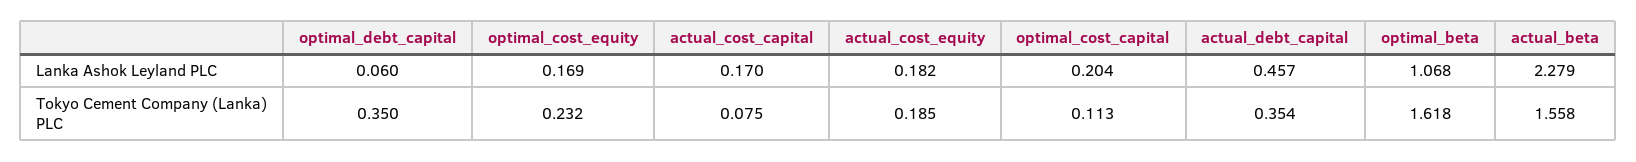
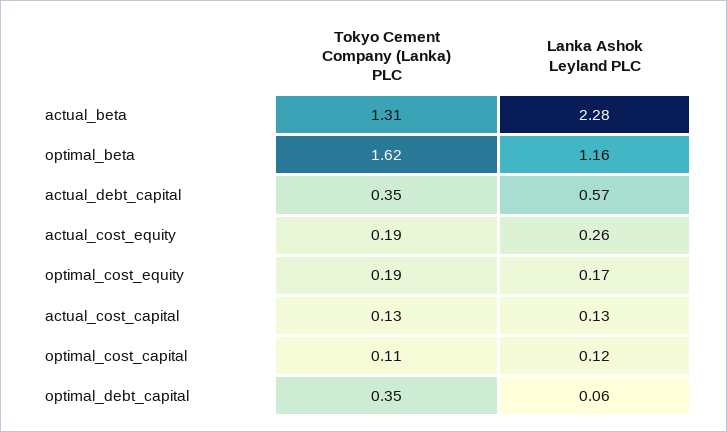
  {
    "optimal_debt_capital": {
      "Lanka Ashok Leyland PLC": 0.06,
      "Tokyo Cement Company (Lanka) PLC": 0.35
    },
    "optimal_cost_equity": {
      "Lanka Ashok Leyland PLC": 0.169,
-     "Tokyo Cement Company (Lanka) PLC": 0.232
+     "Tokyo Cement Company (Lanka) PLC": 0.19
    },
    "actual_cost_capital": {
-     "Lanka Ashok Leyland PLC": 0.17,
+     "Lanka Ashok Leyland PLC": 0.13,
-     "Tokyo Cement Company (Lanka) PLC": 0.075
+     "Tokyo Cement Company (Lanka) PLC": 0.13
    },
    "actual_cost_equity": {
-     "Lanka Ashok Leyland PLC": 0.182,
+     "Lanka Ashok Leyland PLC": 0.26,
      "Tokyo Cement Company (Lanka) PLC": 0.185
    },
    "optimal_cost_capital": {
-     "Lanka Ashok Leyland PLC": 0.204,
+     "Lanka Ashok Leyland PLC": 0.12,
      "Tokyo Cement Company (Lanka) PLC": 0.113
    },
    "actual_debt_capital": {
-     "Lanka Ashok Leyland PLC": 0.457,
+     "Lanka Ashok Leyland PLC": 0.57,
      "Tokyo Cement Company (Lanka) PLC": 0.354
    },
    "optimal_beta": {
-     "Lanka Ashok Leyland PLC": 1.068,
+     "Lanka Ashok Leyland PLC": 1.16,
      "Tokyo Cement Company (Lanka) PLC": 1.618
    },
    "actual_beta": {
      "Lanka Ashok Leyland PLC": 2.279,
-     "Tokyo Cement Company (Lanka) PLC": 1.558
+     "Tokyo Cement Company (Lanka) PLC": 1.31
    }
  }

